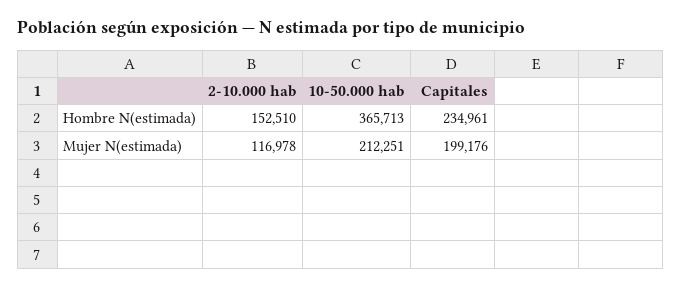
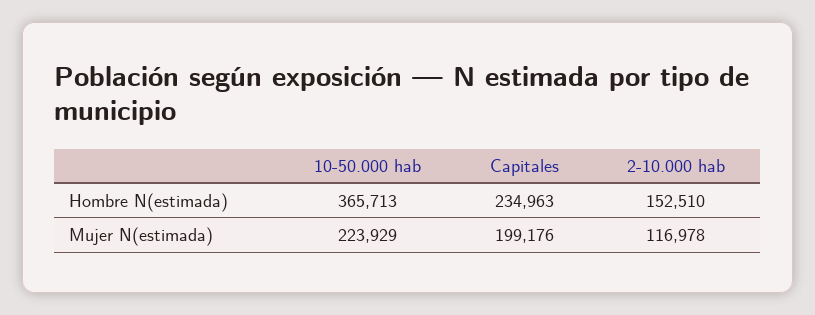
  {
    "2-10.000 hab": {
      "Hombre N(estimada)": 152510,
      "Mujer N(estimada)": 116978
    },
    "10-50.000 hab": {
      "Hombre N(estimada)": 365713,
-     "Mujer N(estimada)": 212251
+     "Mujer N(estimada)": 223929
    },
    "Capitales": {
-     "Hombre N(estimada)": 234961,
+     "Hombre N(estimada)": 234963,
      "Mujer N(estimada)": 199176
    }
  }

